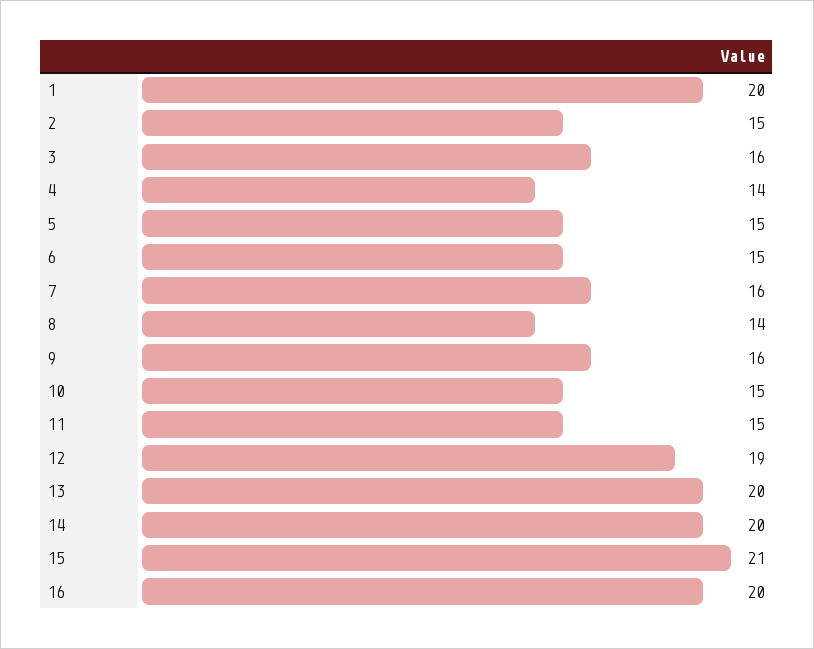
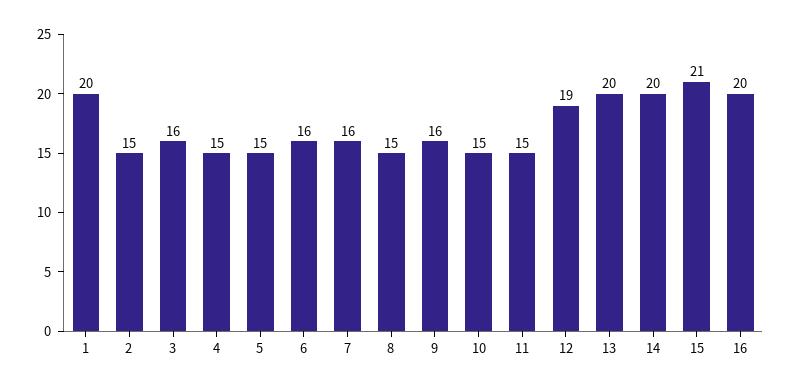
  {
    "1": 20,
    "2": 15,
    "3": 16,
-   "4": 14,
+   "4": 15,
    "5": 15,
-   "6": 15,
+   "6": 16,
    "7": 16,
-   "8": 14,
+   "8": 15,
    "9": 16,
    "10": 15,
    "11": 15,
    "12": 19,
    "13": 20,
    "14": 20,
    "15": 21,
    "16": 20
  }

